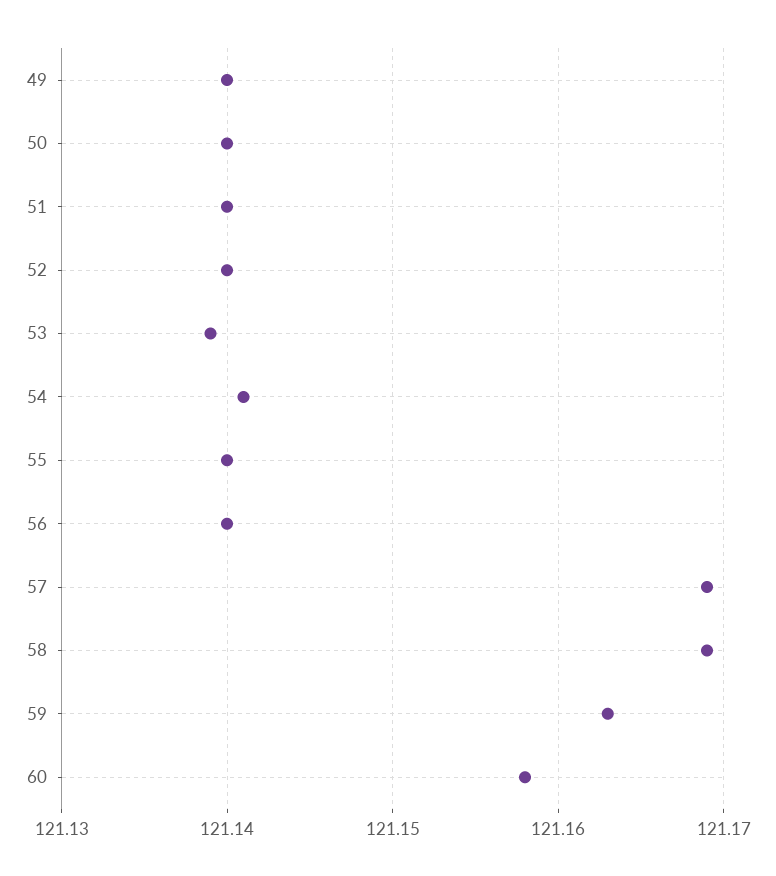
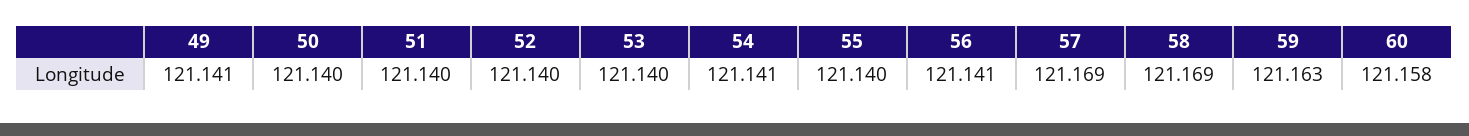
  {
-   "49": 121.14,
+   "49": 121.141,
    "50": 121.14,
    "51": 121.14,
    "52": 121.14,
-   "53": 121.139,
+   "53": 121.14,
    "54": 121.141,
    "55": 121.14,
-   "56": 121.14,
+   "56": 121.141,
    "57": 121.169,
    "58": 121.169,
    "59": 121.163,
    "60": 121.158
  }

